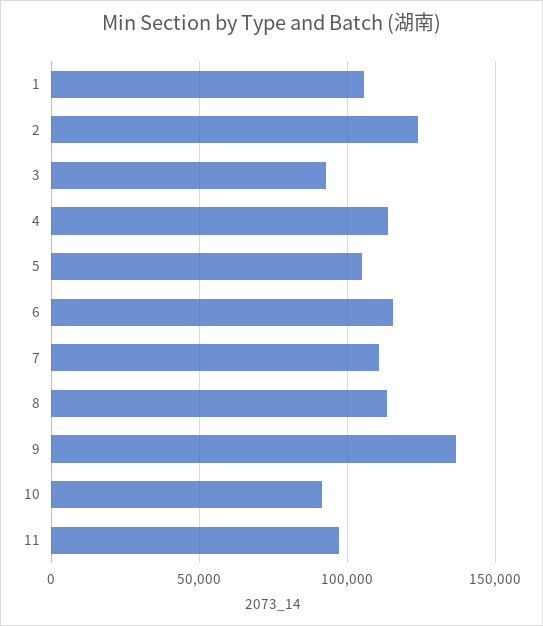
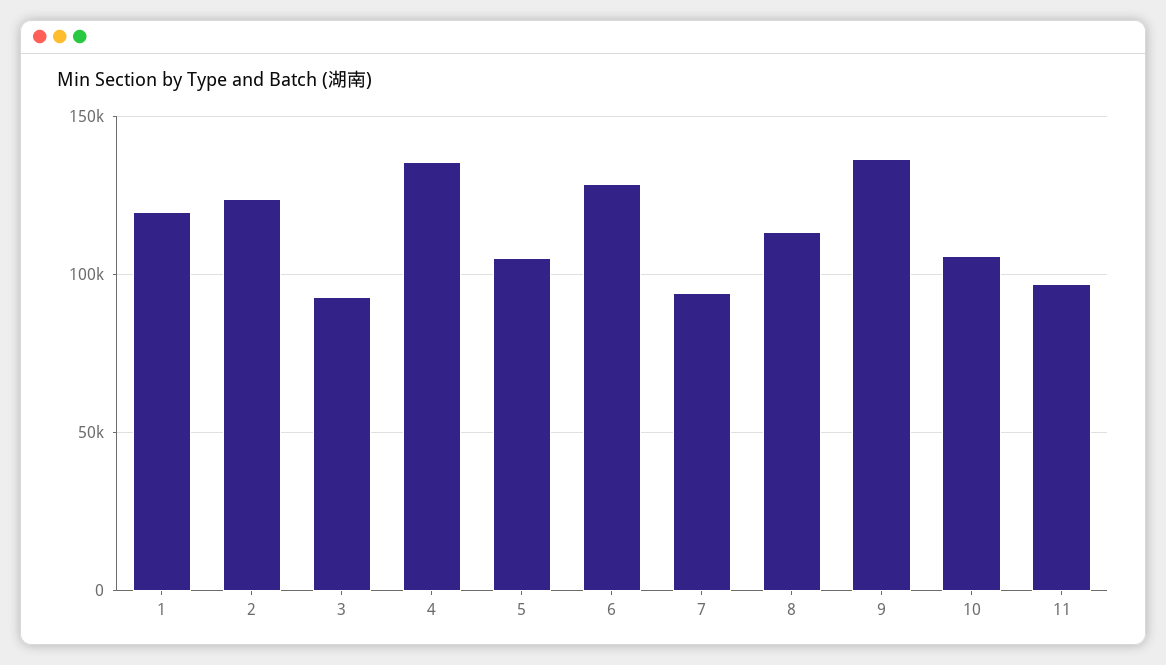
  {
-   "1": 105000,
+   "1": 120000,
    "2": 125000,
    "3": 95000,
-   "4": 115000,
+   "4": 135000,
    "5": 105000,
-   "6": 115000,
+   "6": 130000,
-   "7": 110000,
+   "7": 95000,
    "8": 115000,
    "9": 135000,
-   "10": 90000,
+   "10": 105000,
    "11": 95000
  }

